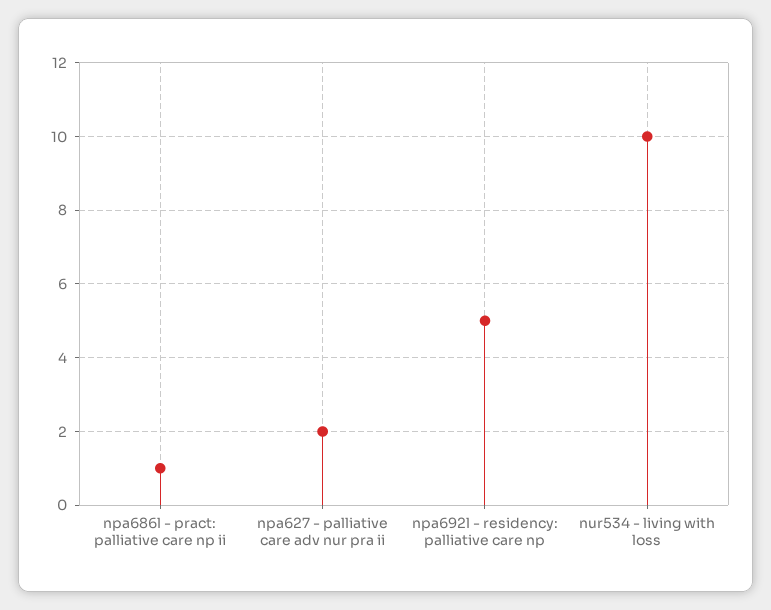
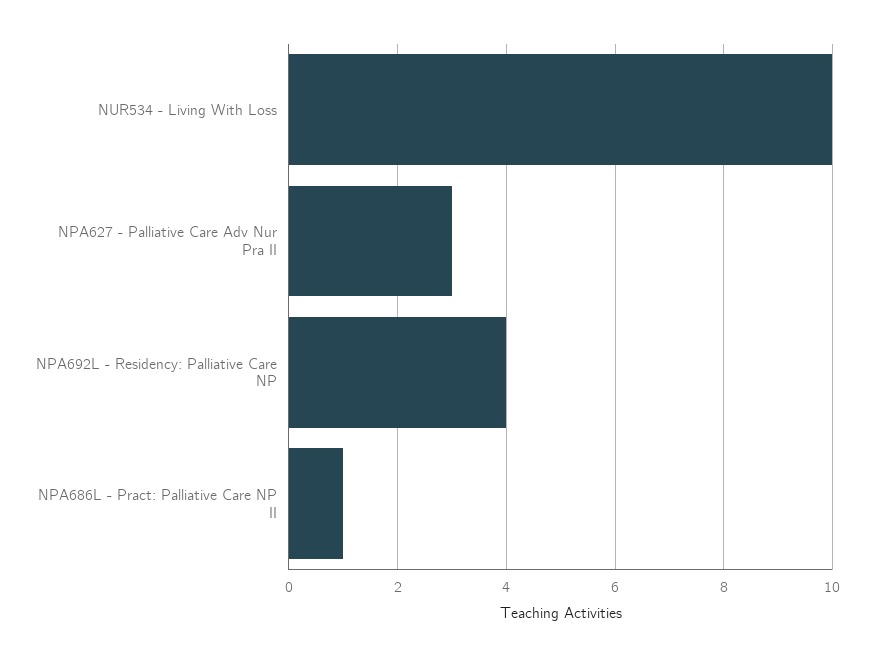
  {
    "npa686l - pract: palliative care np ii": 1,
-   "npa627 - palliative care adv nur pra ii": 2,
+   "npa627 - palliative care adv nur pra ii": 3,
-   "npa692l - residency: palliative care np": 5,
+   "npa692l - residency: palliative care np": 4,
    "nur534 - living with loss": 10
  }

